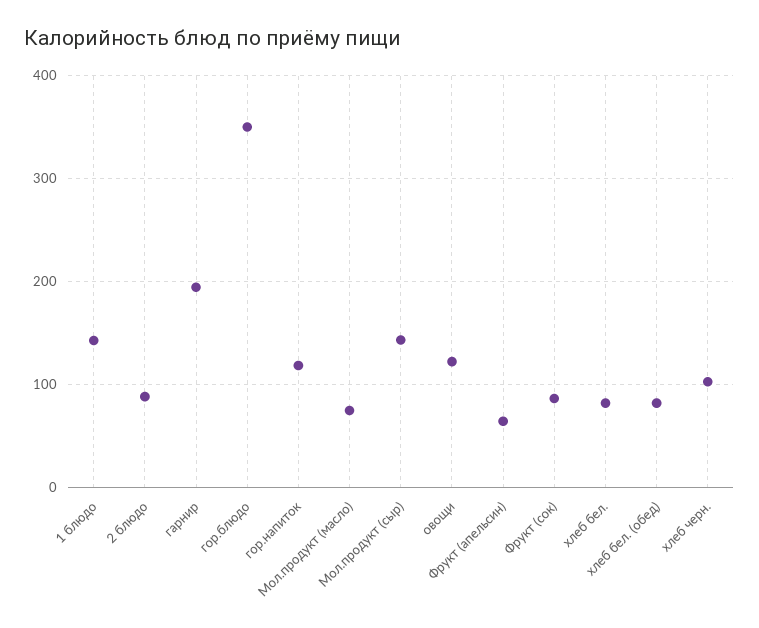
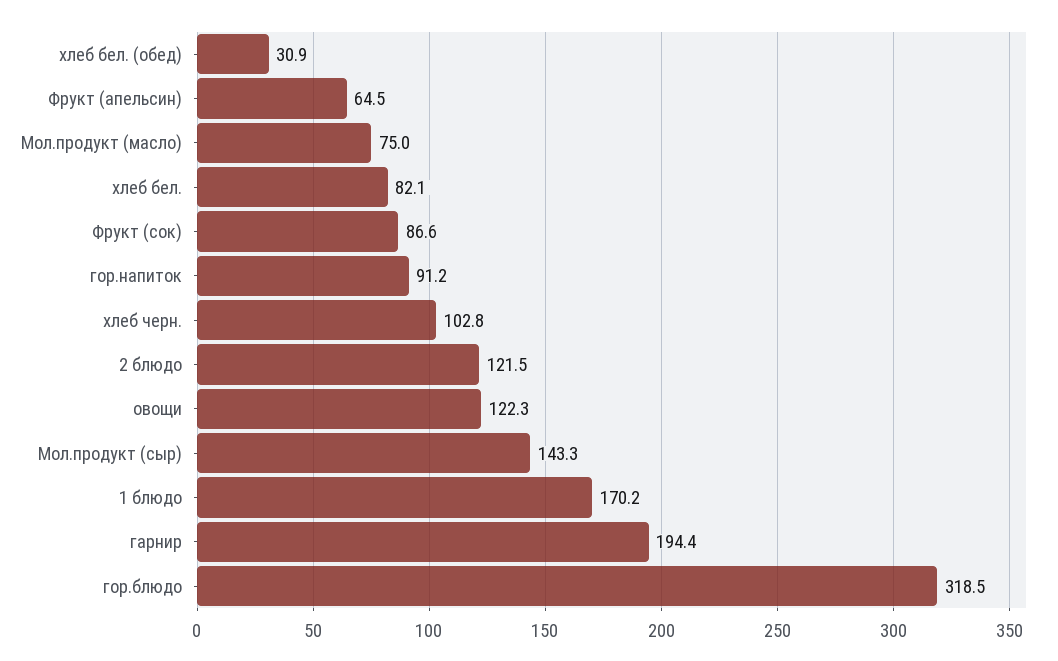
  {
-   "1 блюдо": 140,
+   "1 блюдо": 170.2,
-   "2 блюдо": 90,
+   "2 блюдо": 121.5,
    "гарнир": 194.4,
-   "гор.блюдо": 350,
+   "гор.блюдо": 318.5,
-   "гор.напиток": 120,
+   "гор.напиток": 91.2,
    "Мол.продукт (масло)": 75,
    "Мол.продукт (сыр)": 143.3,
    "овощи": 122.3,
    "Фрукт (апельсин)": 64.5,
    "Фрукт (сок)": 86.6,
    "хлеб бел.": 82.1,
-   "хлеб бел. (обед)": 80,
+   "хлеб бел. (обед)": 30.9,
    "хлеб черн.": 102.8
  }

